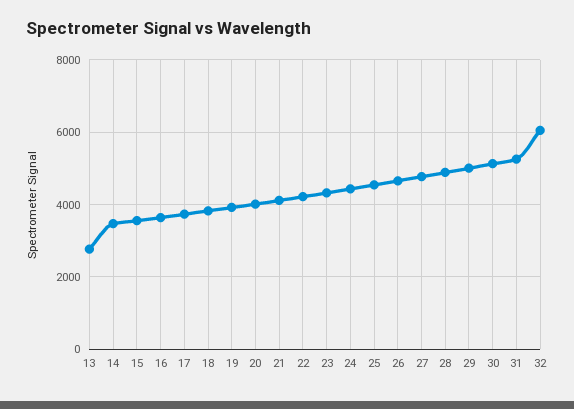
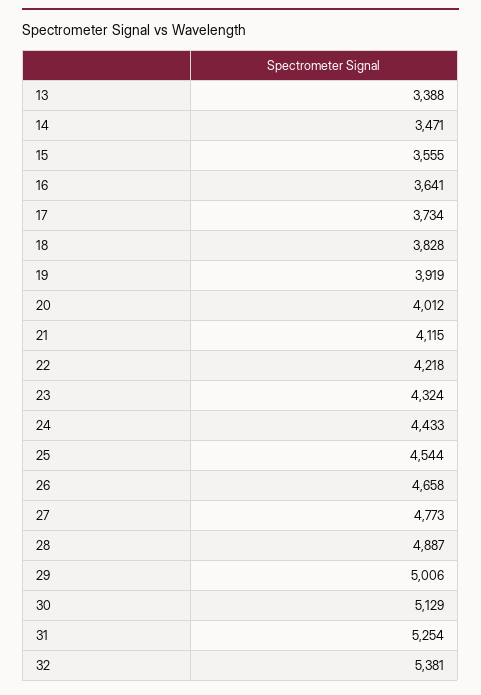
  {
-   "13": 2800,
+   "13": 3388,
    "14": 3471,
    "15": 3555,
    "16": 3641,
    "17": 3734,
    "18": 3828,
    "19": 3919,
    "20": 4012,
    "21": 4115,
    "22": 4218,
    "23": 4324,
    "24": 4433,
    "25": 4544,
    "26": 4658,
    "27": 4773,
    "28": 4887,
    "29": 5006,
    "30": 5129,
    "31": 5254,
-   "32": 6000
+   "32": 5381
  }

